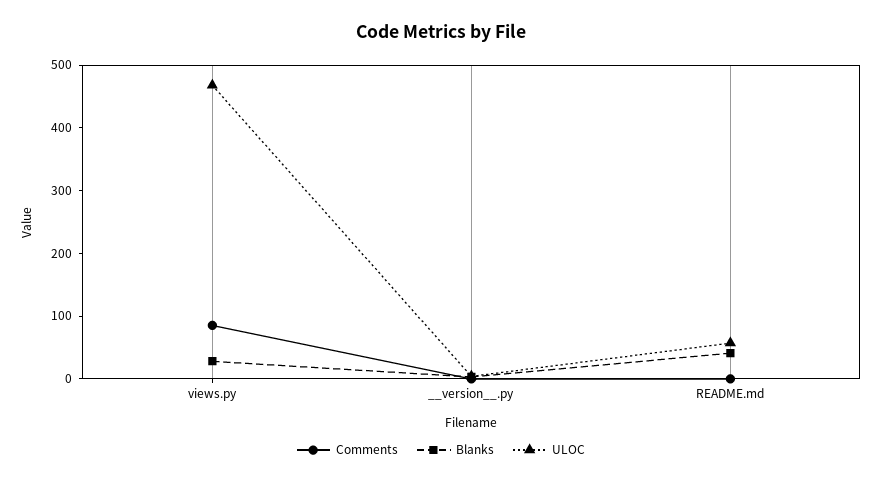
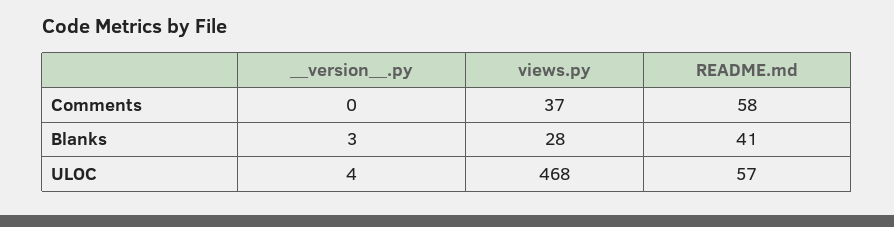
  {
    "Comments": {
-     "views.py": 80,
+     "views.py": 37,
      "__version__.py": 0,
-     "README.md": 0
+     "README.md": 58
    },
    "Blanks": {
      "views.py": 28,
      "__version__.py": 3,
      "README.md": 41
    },
    "ULOC": {
      "views.py": 468,
      "__version__.py": 4,
      "README.md": 57
    }
  }

